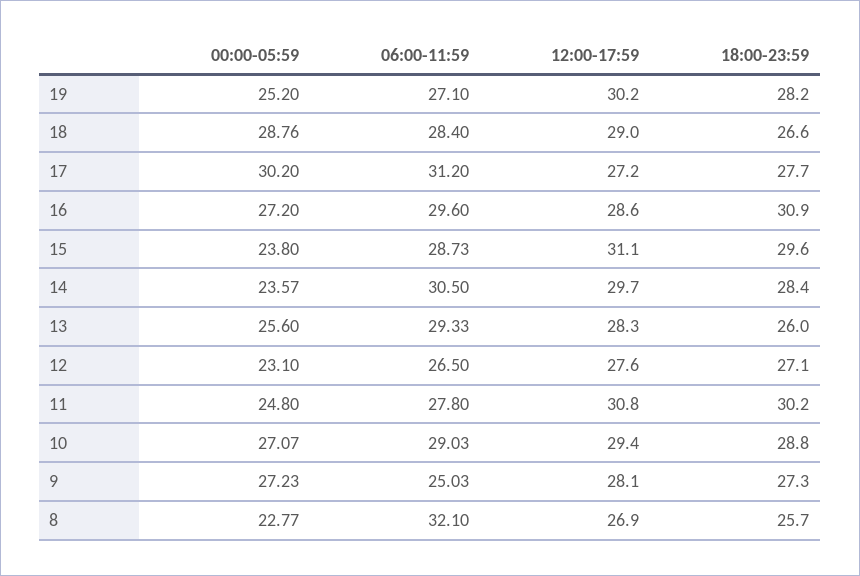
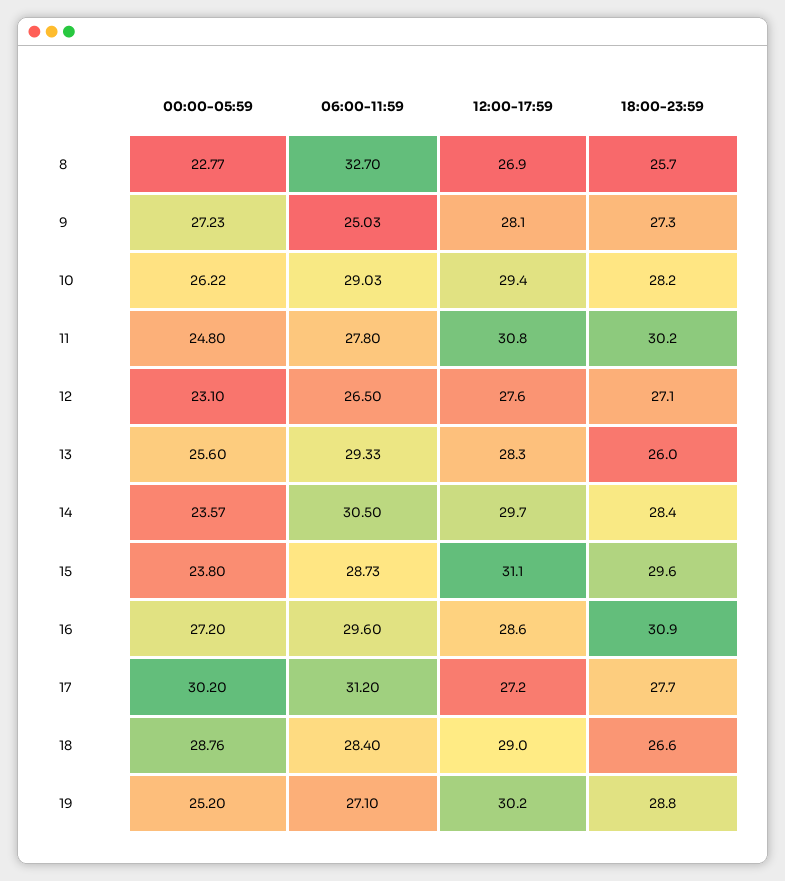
  {
    "00:00-05:59": {
      "19": 25.2,
      "18": 28.76,
      "17": 30.2,
      "16": 27.2,
      "15": 23.8,
      "14": 23.57,
      "13": 25.6,
      "12": 23.1,
      "11": 24.8,
-     "10": 27.07,
+     "10": 26.22,
      "9": 27.23,
      "8": 22.77
    },
    "06:00-11:59": {
      "19": 27.1,
      "18": 28.4,
      "17": 31.2,
      "16": 29.6,
      "15": 28.73,
      "14": 30.5,
      "13": 29.33,
      "12": 26.5,
      "11": 27.8,
      "10": 29.03,
      "9": 25.03,
-     "8": 32.1
+     "8": 32.7
    },
    "12:00-17:59": {
      "19": 30.2,
      "18": 29,
      "17": 27.2,
      "16": 28.6,
      "15": 31.1,
      "14": 29.7,
      "13": 28.3,
      "12": 27.6,
      "11": 30.8,
      "10": 29.4,
      "9": 28.1,
      "8": 26.9
    },
    "18:00-23:59": {
-     "19": 28.2,
+     "19": 28.8,
      "18": 26.6,
      "17": 27.7,
      "16": 30.9,
      "15": 29.6,
      "14": 28.4,
      "13": 26,
      "12": 27.1,
      "11": 30.2,
-     "10": 28.8,
+     "10": 28.2,
      "9": 27.3,
      "8": 25.7
    }
  }

